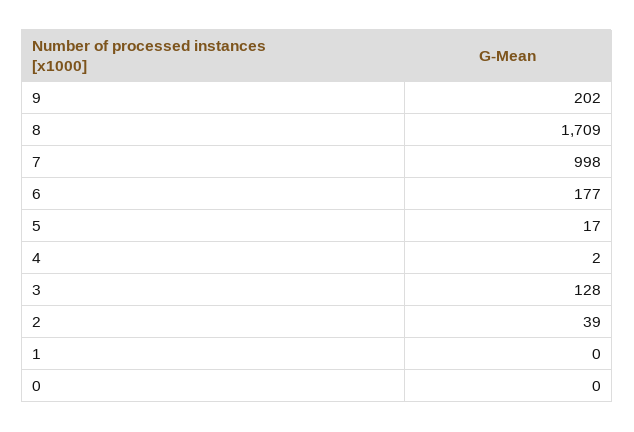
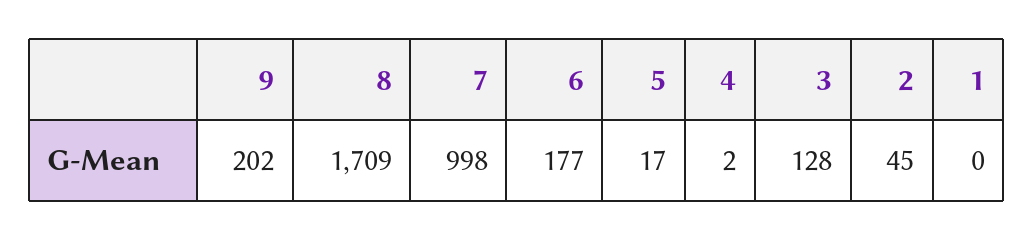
  {
    "9": 202,
    "8": 1709,
    "7": 998,
    "6": 177,
    "5": 17,
    "4": 2,
    "3": 128,
-   "2": 39,
+   "2": 45,
-   "1": 0,
+   "1": 0
-   "0": 0
  }

